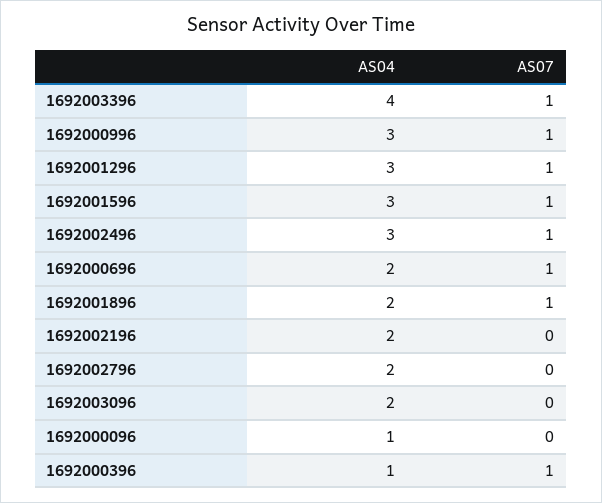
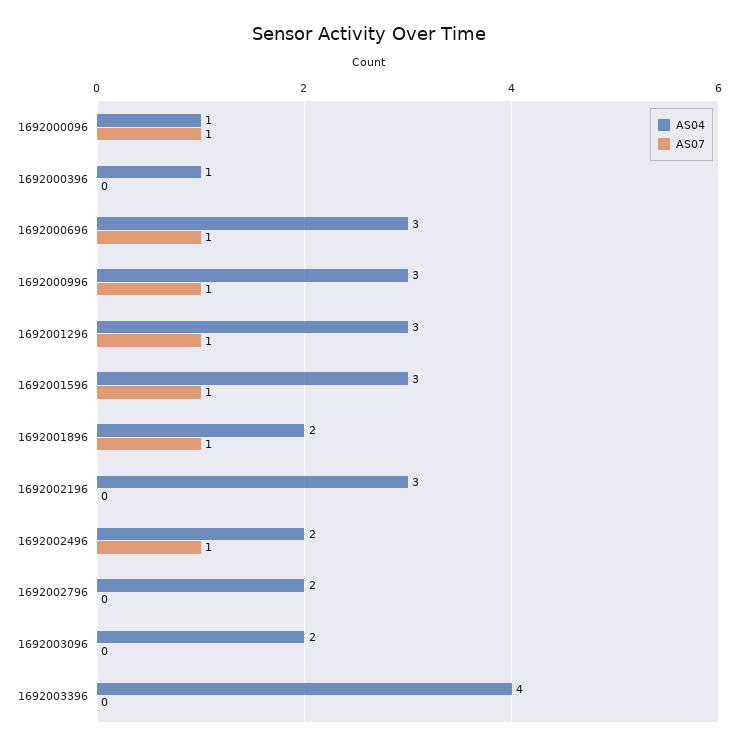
  {
    "AS04": {
      "1692003396": 4,
      "1692000996": 3,
      "1692001296": 3,
      "1692001596": 3,
-     "1692002496": 3,
+     "1692002496": 2,
-     "1692000696": 2,
+     "1692000696": 3,
      "1692001896": 2,
-     "1692002196": 2,
+     "1692002196": 3,
      "1692002796": 2,
      "1692003096": 2,
      "1692000096": 1,
      "1692000396": 1
    },
    "AS07": {
-     "1692003396": 1,
+     "1692003396": 0,
      "1692000996": 1,
      "1692001296": 1,
      "1692001596": 1,
      "1692002496": 1,
      "1692000696": 1,
      "1692001896": 1,
      "1692002196": 0,
      "1692002796": 0,
      "1692003096": 0,
-     "1692000096": 0,
+     "1692000096": 1,
-     "1692000396": 1
+     "1692000396": 0
    }
  }

